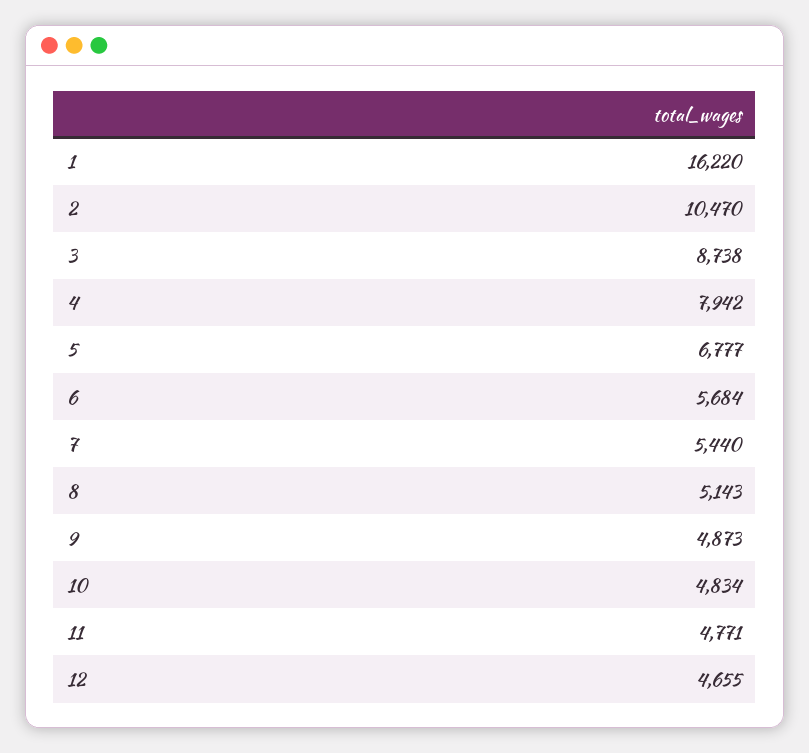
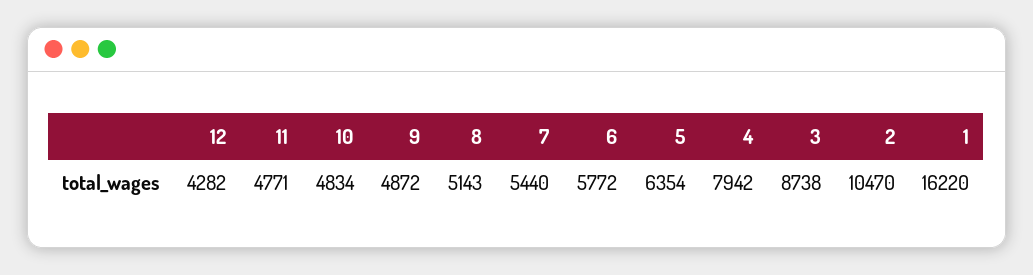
  {
    "1": 16220,
    "2": 10470,
    "3": 8738,
    "4": 7942,
-   "5": 6777,
+   "5": 6354,
-   "6": 5684,
+   "6": 5772,
    "7": 5440,
    "8": 5143,
-   "9": 4873,
+   "9": 4872,
    "10": 4834,
    "11": 4771,
-   "12": 4655
+   "12": 4282
  }

